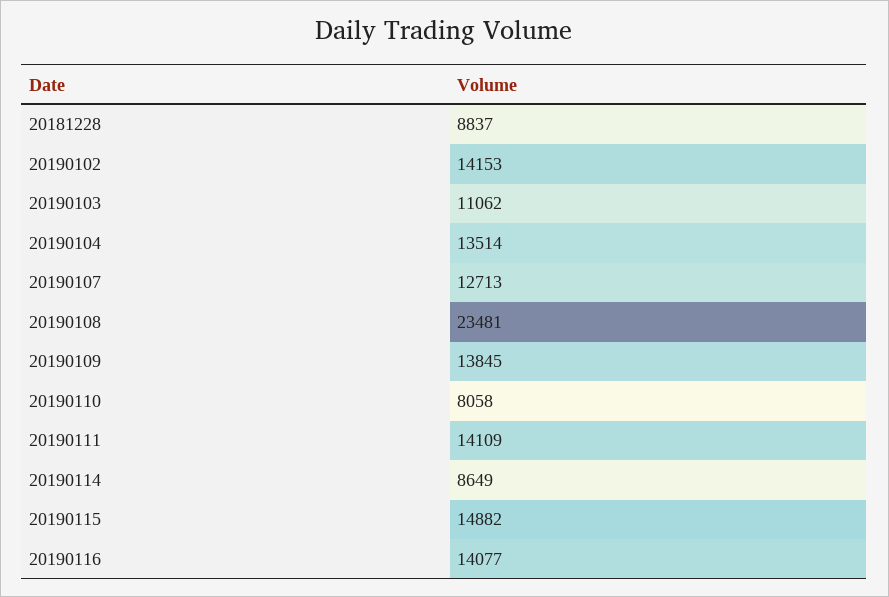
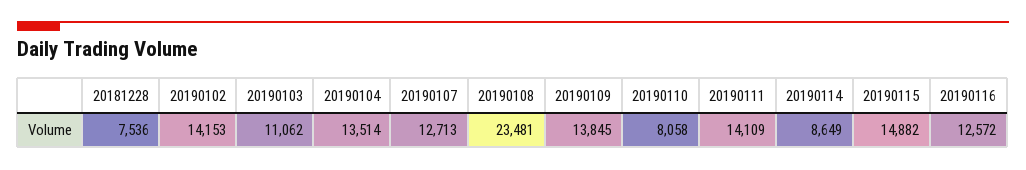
  {
-   "20181228": 8837,
+   "20181228": 7536,
    "20190102": 14153,
    "20190103": 11062,
    "20190104": 13514,
    "20190107": 12713,
    "20190108": 23481,
    "20190109": 13845,
    "20190110": 8058,
    "20190111": 14109,
    "20190114": 8649,
    "20190115": 14882,
-   "20190116": 14077
+   "20190116": 12572
  }

